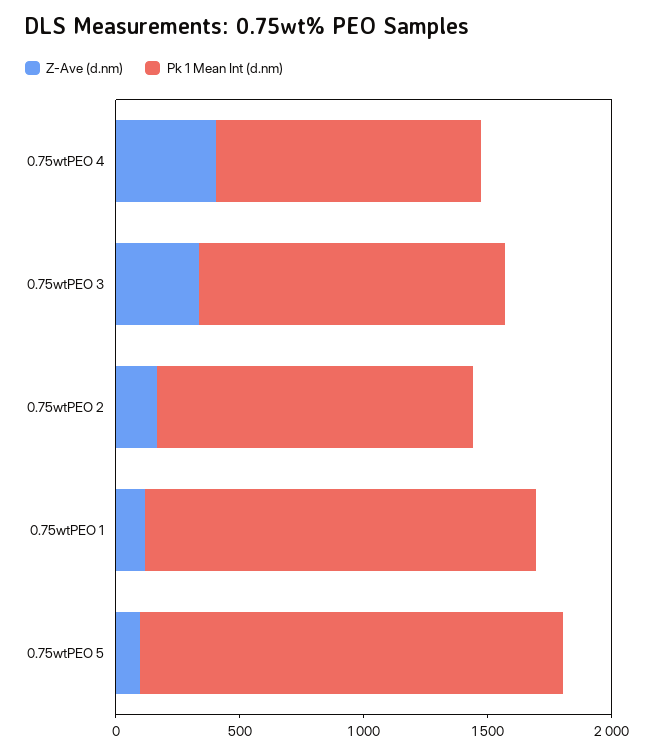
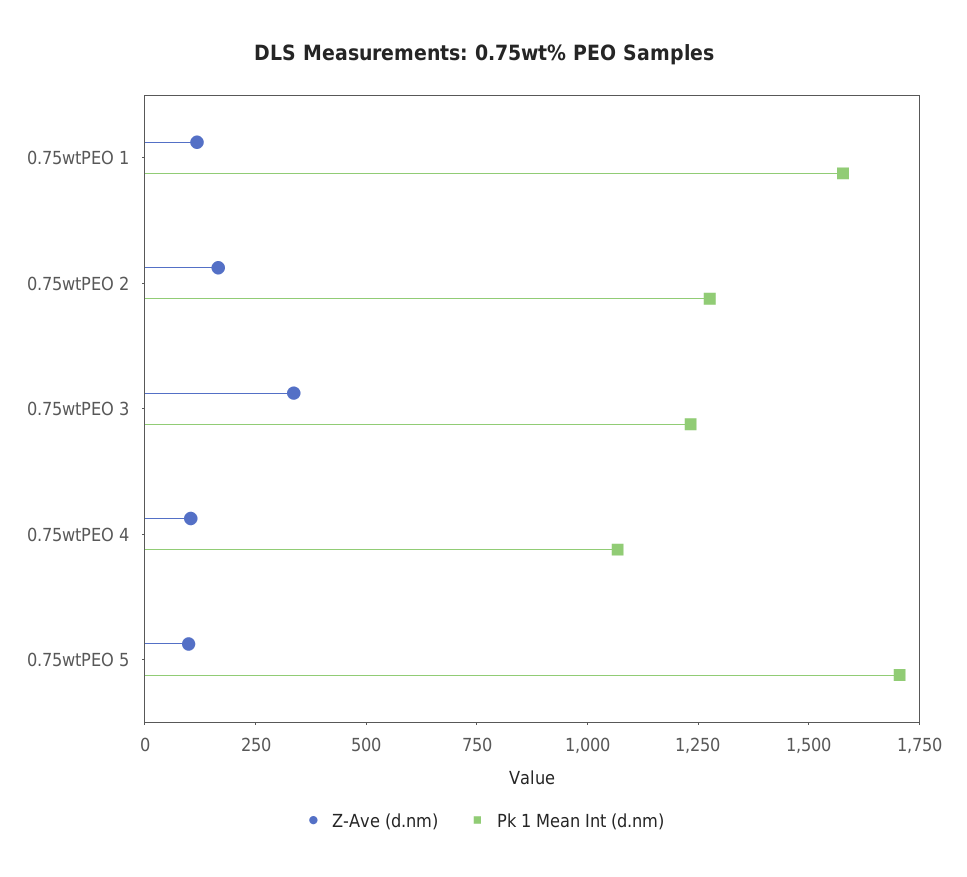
  {
    "Z-Ave (d.nm)": {
-     "0.75wtPEO 4": 400,
+     "0.75wtPEO 4": 100,
      "0.75wtPEO 3": 350,
      "0.75wtPEO 2": 150,
      "0.75wtPEO 1": 100,
      "0.75wtPEO 5": 100
    },
    "Pk 1 Mean Int (d.nm)": {
      "0.75wtPEO 4": 1050,
      "0.75wtPEO 3": 1250,
      "0.75wtPEO 2": 1300,
      "0.75wtPEO 1": 1600,
      "0.75wtPEO 5": 1700
    }
  }

